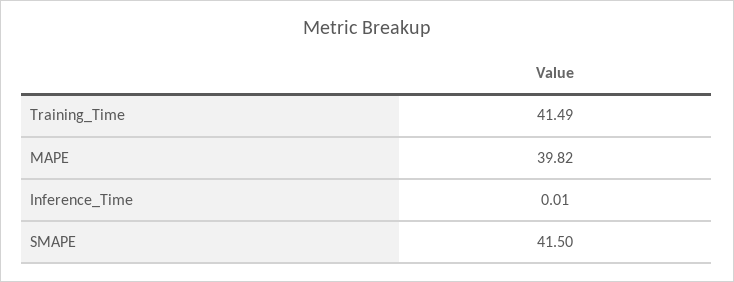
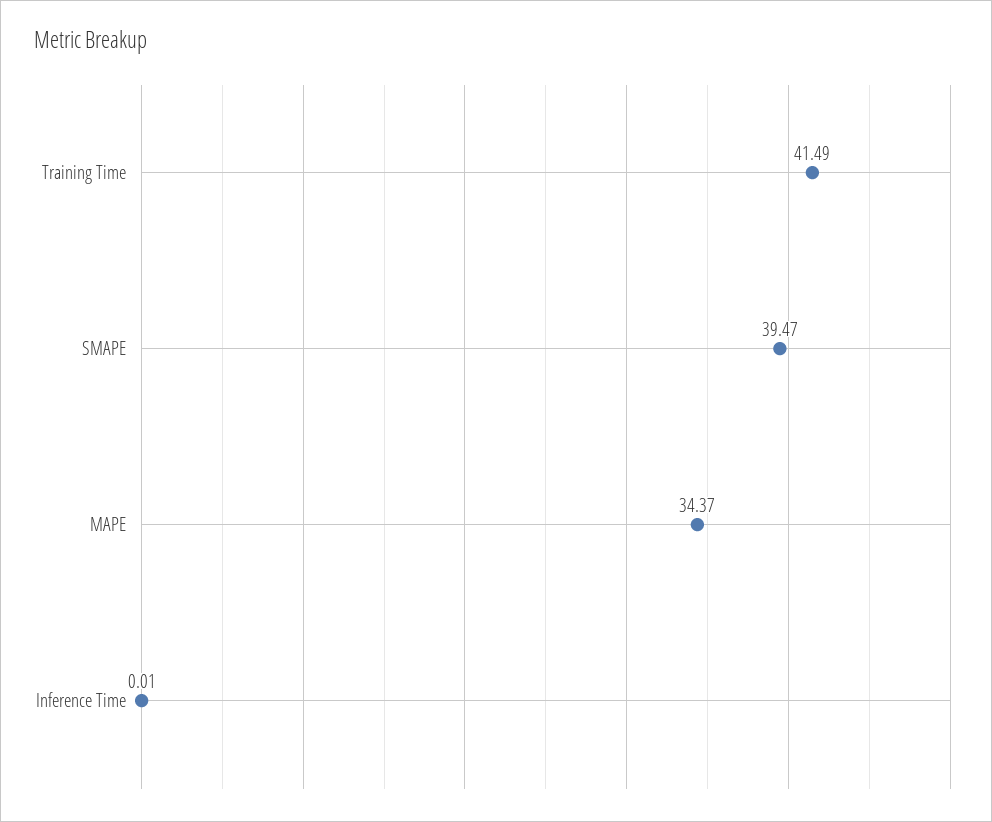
  {
    "Training_Time": 41.49,
-   "MAPE": 39.82,
+   "MAPE": 34.37,
    "Inference_Time": 0.01,
-   "SMAPE": 41.5
+   "SMAPE": 39.47
  }

